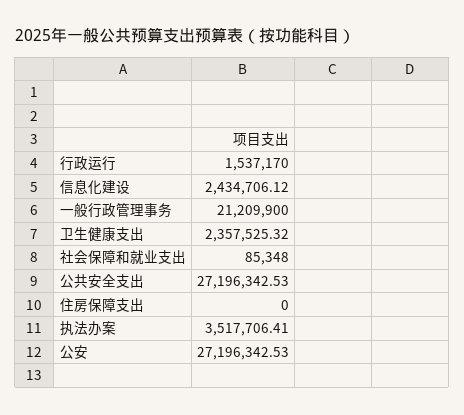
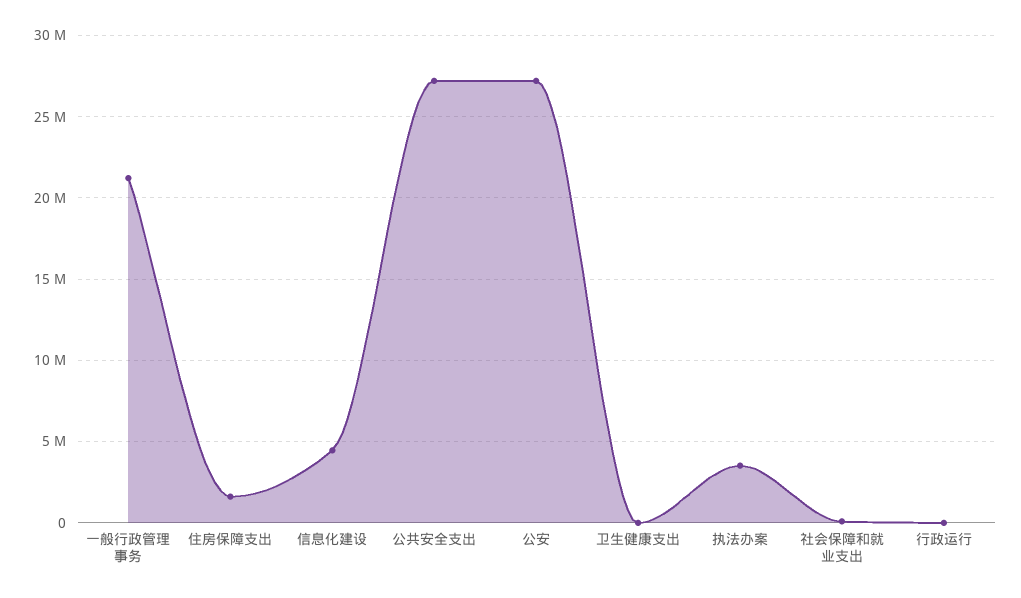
  {
-   "行政运行": 1537170,
+   "行政运行": 0,
-   "信息化建设": 2434706.12,
+   "信息化建设": 4500000,
    "一般行政管理事务": 21209900,
-   "卫生健康支出": 2357525.32,
+   "卫生健康支出": 0,
    "社会保障和就业支出": 85348,
    "公共安全支出": 27196342.53,
-   "住房保障支出": 0,
+   "住房保障支出": 1500000,
    "执法办案": 3517706.41,
    "公安": 27196342.53
  }

